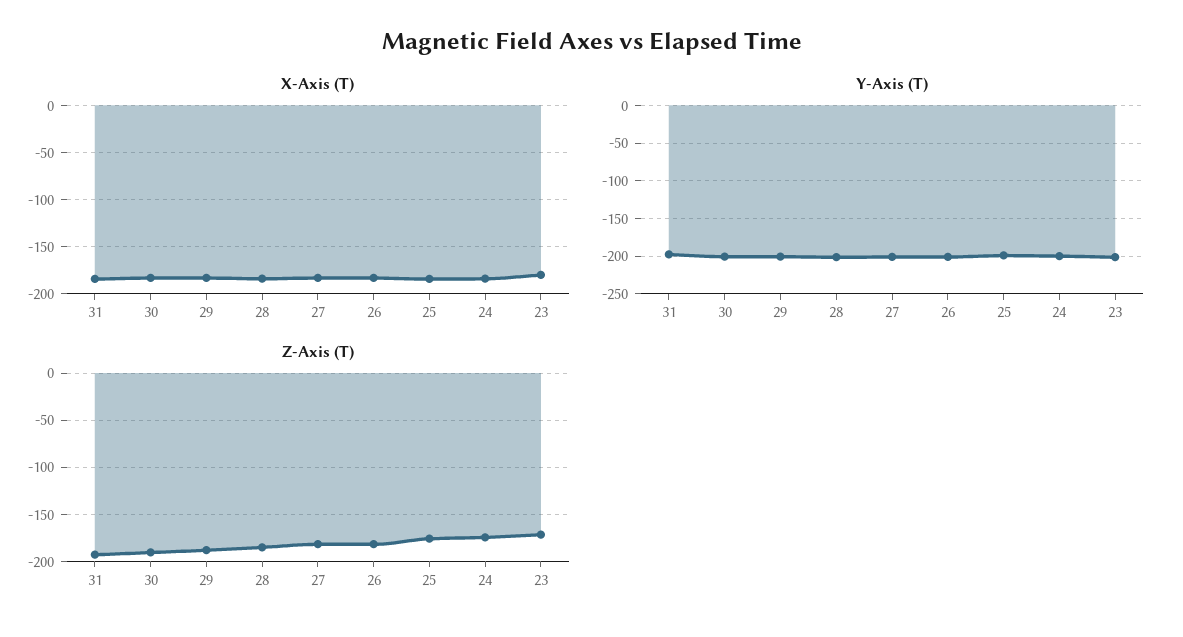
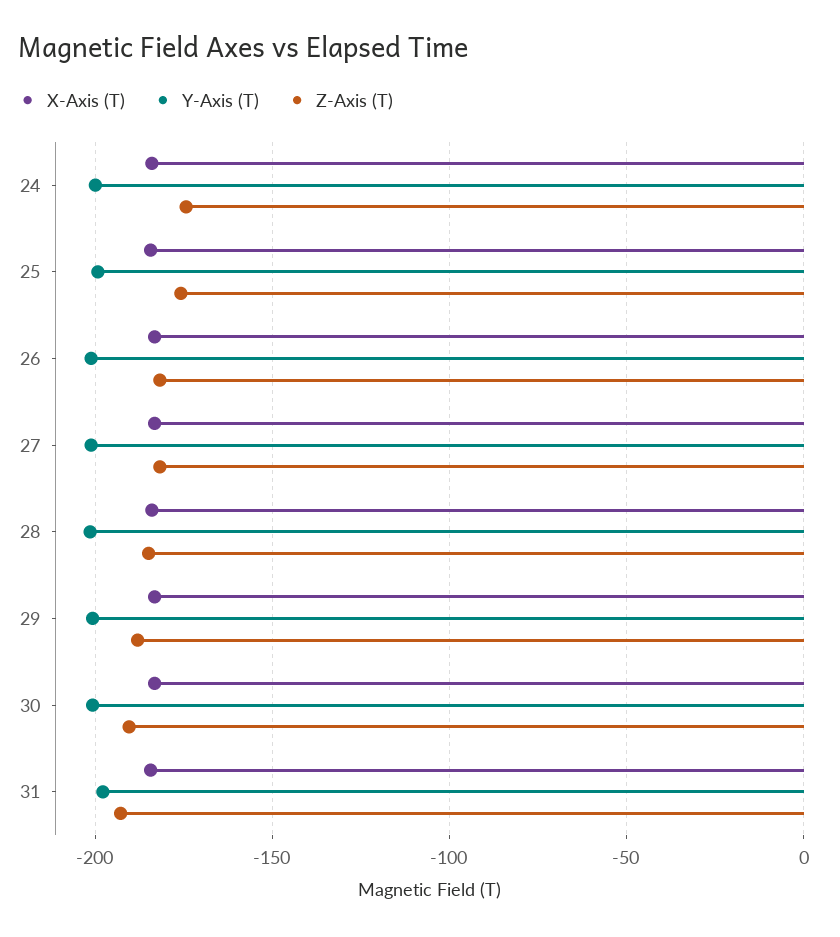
  {
    "X-Axis (T)": {
      "31": -185,
      "30": -185,
      "29": -185,
      "28": -185,
      "27": -185,
      "26": -185,
      "25": -185,
-     "24": -185,
+     "24": -185
-     "23": -180
    },
    "Y-Axis (T)": {
      "31": -200,
      "30": -200,
      "29": -200,
      "28": -200,
      "27": -200,
      "26": -200,
      "25": -200,
-     "24": -200,
+     "24": -200
-     "23": -200
    },
    "Z-Axis (T)": {
      "31": -195,
      "30": -190,
      "29": -190,
      "28": -185,
      "27": -180,
      "26": -180,
      "25": -175,
-     "24": -175,
+     "24": -175
-     "23": -170
    }
  }

